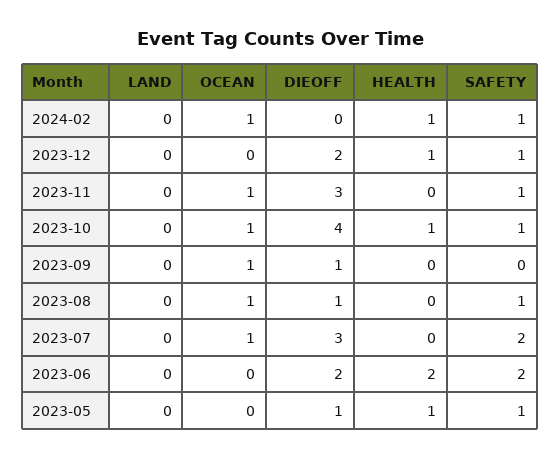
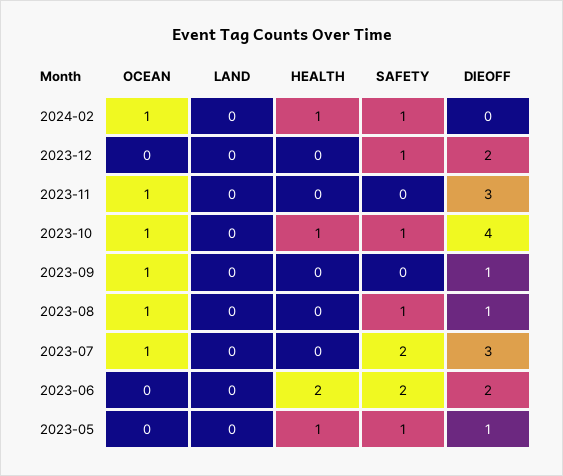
  {
    "LAND": {
      "2024-02": 0,
      "2023-12": 0,
      "2023-11": 0,
      "2023-10": 0,
      "2023-09": 0,
      "2023-08": 0,
      "2023-07": 0,
      "2023-06": 0,
      "2023-05": 0
    },
    "OCEAN": {
      "2024-02": 1,
      "2023-12": 0,
      "2023-11": 1,
      "2023-10": 1,
      "2023-09": 1,
      "2023-08": 1,
      "2023-07": 1,
      "2023-06": 0,
      "2023-05": 0
    },
    "DIEOFF": {
      "2024-02": 0,
      "2023-12": 2,
      "2023-11": 3,
      "2023-10": 4,
      "2023-09": 1,
      "2023-08": 1,
      "2023-07": 3,
      "2023-06": 2,
      "2023-05": 1
    },
    "HEALTH": {
      "2024-02": 1,
-     "2023-12": 1,
+     "2023-12": 0,
      "2023-11": 0,
      "2023-10": 1,
      "2023-09": 0,
      "2023-08": 0,
      "2023-07": 0,
      "2023-06": 2,
      "2023-05": 1
    },
    "SAFETY": {
      "2024-02": 1,
      "2023-12": 1,
-     "2023-11": 1,
+     "2023-11": 0,
      "2023-10": 1,
      "2023-09": 0,
      "2023-08": 1,
      "2023-07": 2,
      "2023-06": 2,
      "2023-05": 1
    }
  }

